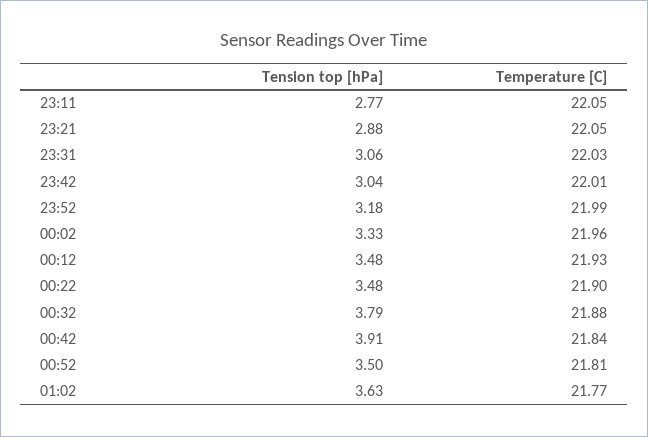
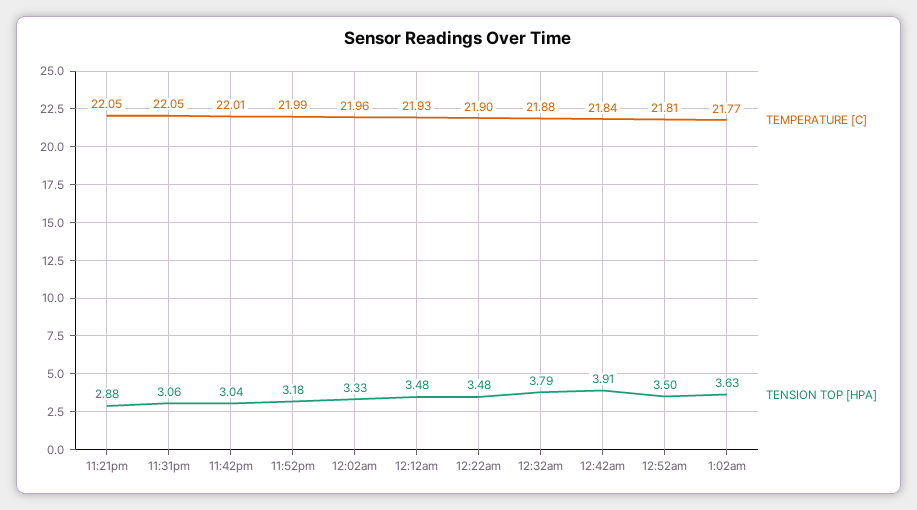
  {
    "Tension top [hPa]": {
-     "23:11": 2.77,
      "23:21": 2.88,
      "23:31": 3.06,
      "23:42": 3.04,
      "23:52": 3.18,
      "00:02": 3.33,
      "00:12": 3.48,
      "00:22": 3.48,
      "00:32": 3.79,
      "00:42": 3.91,
      "00:52": 3.5,
      "01:02": 3.63
    },
    "Temperature [C]": {
-     "23:11": 22.05,
      "23:21": 22.05,
-     "23:31": 22.03,
+     "23:31": 22.05,
      "23:42": 22.01,
      "23:52": 21.99,
      "00:02": 21.96,
      "00:12": 21.93,
      "00:22": 21.9,
      "00:32": 21.88,
      "00:42": 21.84,
      "00:52": 21.81,
      "01:02": 21.77
    }
  }

